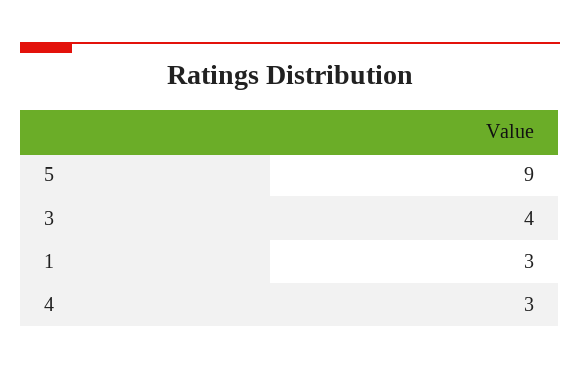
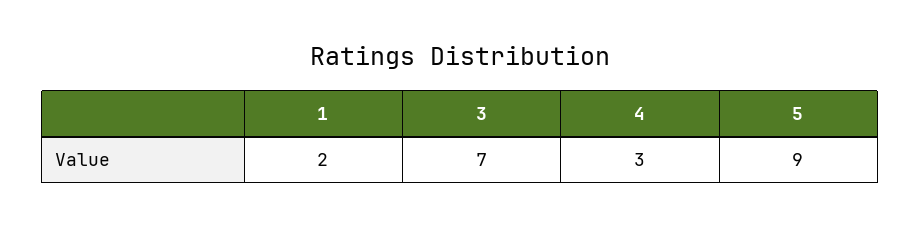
  {
    "5": 9,
-   "3": 4,
+   "3": 7,
-   "1": 3,
+   "1": 2,
    "4": 3
  }

